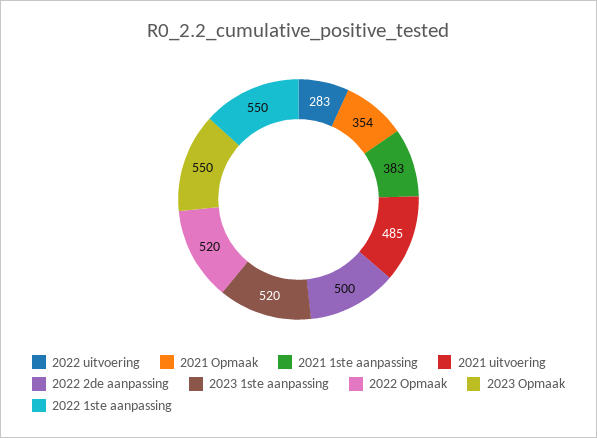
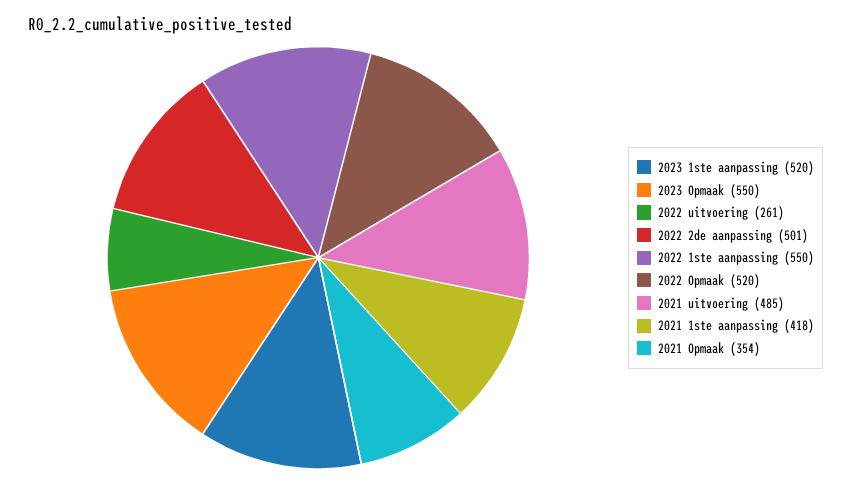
  {
-   "2022 uitvoering": 283,
+   "2022 uitvoering": 261,
    "2021 Opmaak": 354,
-   "2021 1ste aanpassing": 383,
+   "2021 1ste aanpassing": 418,
    "2021 uitvoering": 485,
-   "2022 2de aanpassing": 500,
+   "2022 2de aanpassing": 501,
    "2023 1ste aanpassing": 520,
    "2022 Opmaak": 520,
    "2023 Opmaak": 550,
    "2022 1ste aanpassing": 550
  }

